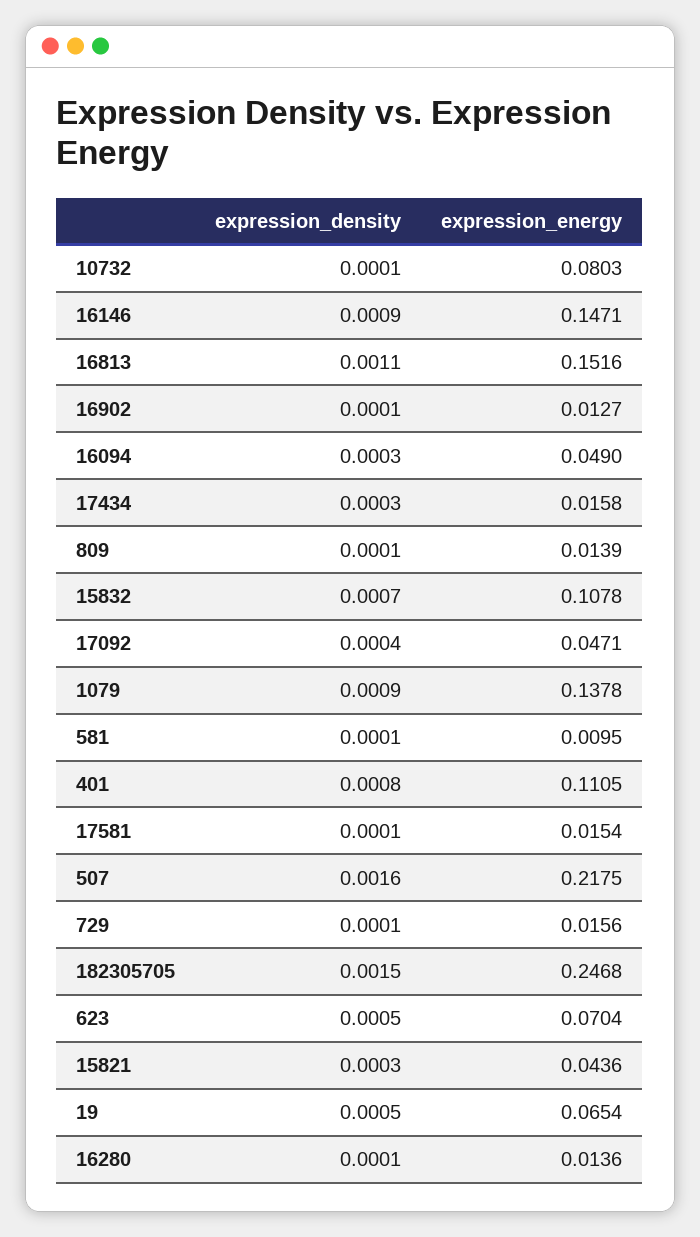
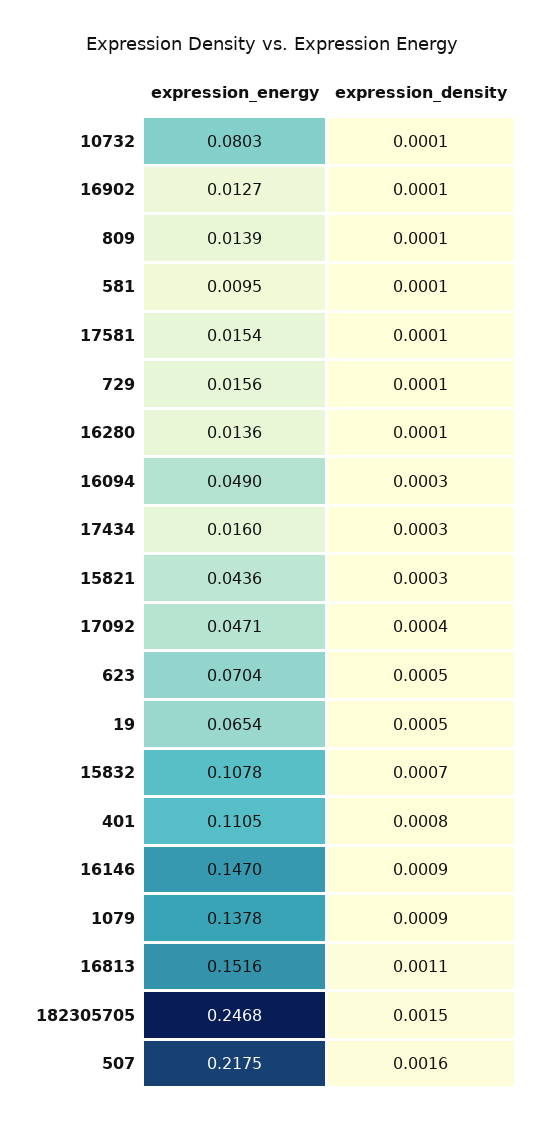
  {
    "expression_density": {
      "10732": 0.0001,
      "16146": 0.0009,
      "16813": 0.0011,
      "16902": 0.0001,
      "16094": 0.0003,
      "17434": 0.0003,
      "809": 0.0001,
      "15832": 0.0007,
      "17092": 0.0004,
      "1079": 0.0009,
      "581": 0.0001,
      "401": 0.0008,
      "17581": 0.0001,
      "507": 0.0016,
      "729": 0.0001,
      "182305705": 0.0015,
      "623": 0.0005,
      "15821": 0.0003,
      "19": 0.0005,
      "16280": 0.0001
    },
    "expression_energy": {
      "10732": 0.0803,
-     "16146": 0.1471,
+     "16146": 0.147,
      "16813": 0.1516,
      "16902": 0.0127,
      "16094": 0.049,
-     "17434": 0.0158,
+     "17434": 0.016,
      "809": 0.0139,
      "15832": 0.1078,
      "17092": 0.0471,
      "1079": 0.1378,
      "581": 0.0095,
      "401": 0.1105,
      "17581": 0.0154,
      "507": 0.2175,
      "729": 0.0156,
      "182305705": 0.2468,
      "623": 0.0704,
      "15821": 0.0436,
      "19": 0.0654,
      "16280": 0.0136
    }
  }

